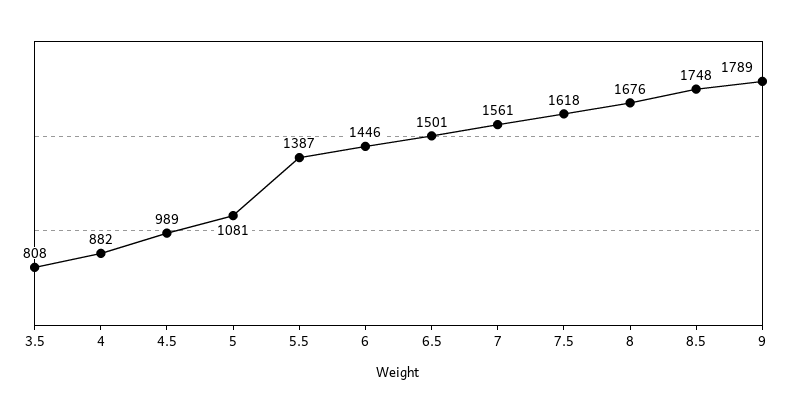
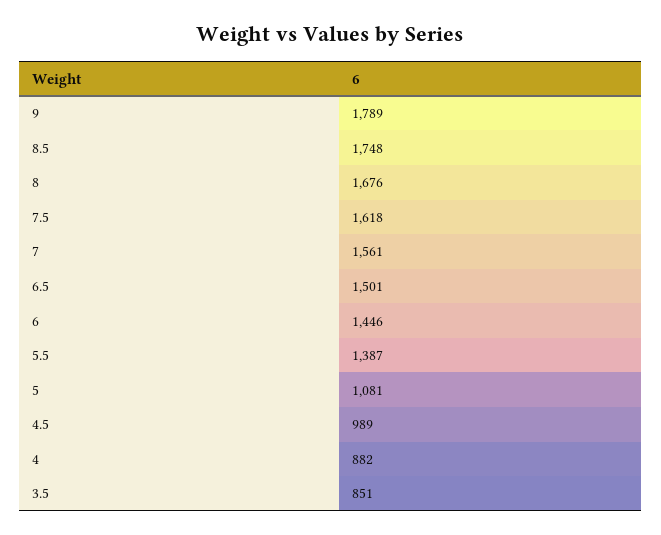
  {
-   "3.5": 808,
+   "3.5": 851,
    "4": 882,
    "4.5": 989,
    "5": 1081,
    "5.5": 1387,
    "6": 1446,
    "6.5": 1501,
    "7": 1561,
    "7.5": 1618,
    "8": 1676,
    "8.5": 1748,
    "9": 1789
  }

